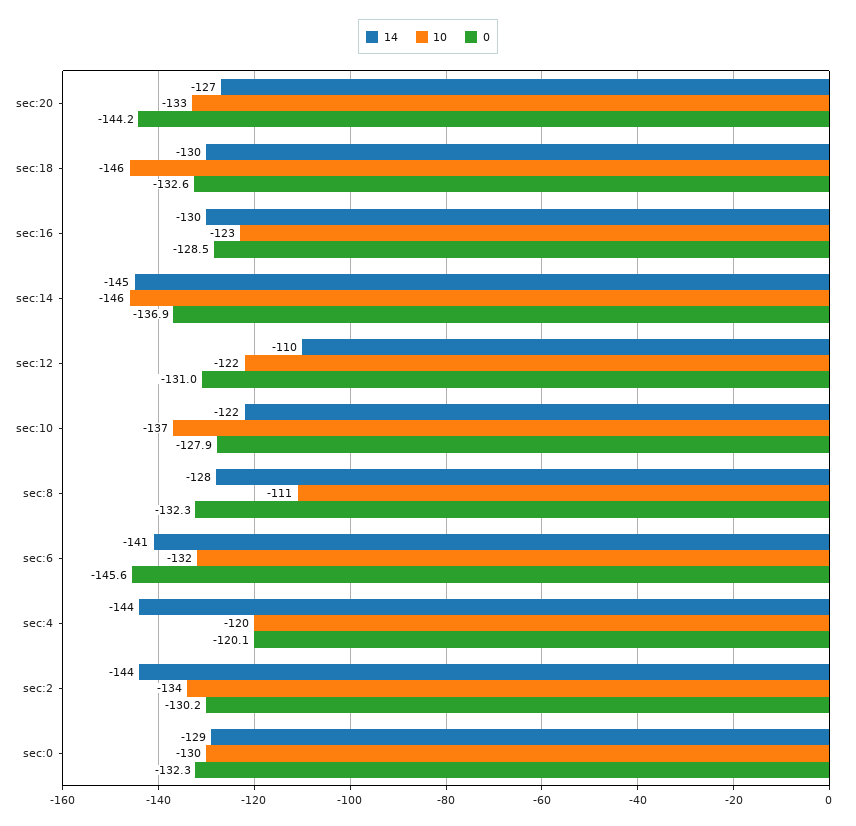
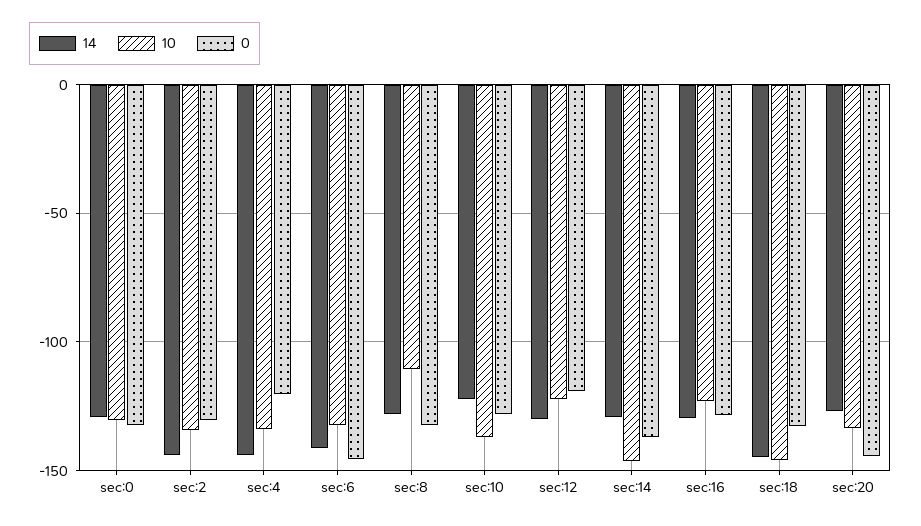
  {
    "14": {
      "sec:20": -127,
-     "sec:18": -130,
+     "sec:18": -145,
      "sec:16": -130,
-     "sec:14": -145,
+     "sec:14": -130,
-     "sec:12": -110,
+     "sec:12": -130,
      "sec:10": -122,
      "sec:8": -128,
      "sec:6": -141,
      "sec:4": -144,
      "sec:2": -144,
      "sec:0": -129
    },
    "10": {
      "sec:20": -133,
      "sec:18": -146,
      "sec:16": -123,
      "sec:14": -146,
      "sec:12": -122,
      "sec:10": -137,
      "sec:8": -111,
      "sec:6": -132,
-     "sec:4": -120,
+     "sec:4": -135,
      "sec:2": -134,
      "sec:0": -130
    },
    "0": {
      "sec:20": -144.2,
      "sec:18": -132.6,
      "sec:16": -128.5,
      "sec:14": -136.9,
-     "sec:12": -131,
+     "sec:12": -120,
      "sec:10": -127.9,
      "sec:8": -132.3,
      "sec:6": -145.6,
      "sec:4": -120.1,
      "sec:2": -130.2,
      "sec:0": -132.3
    }
  }

